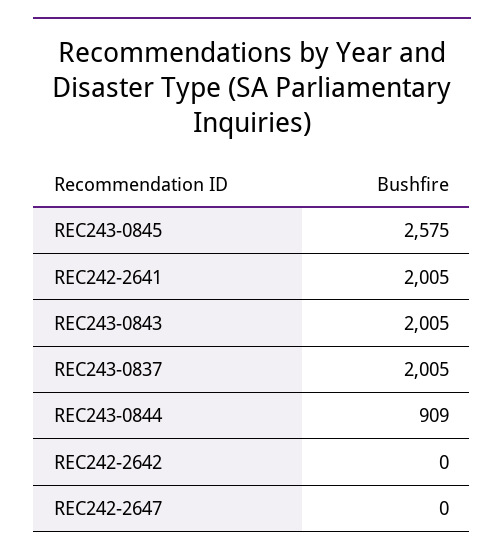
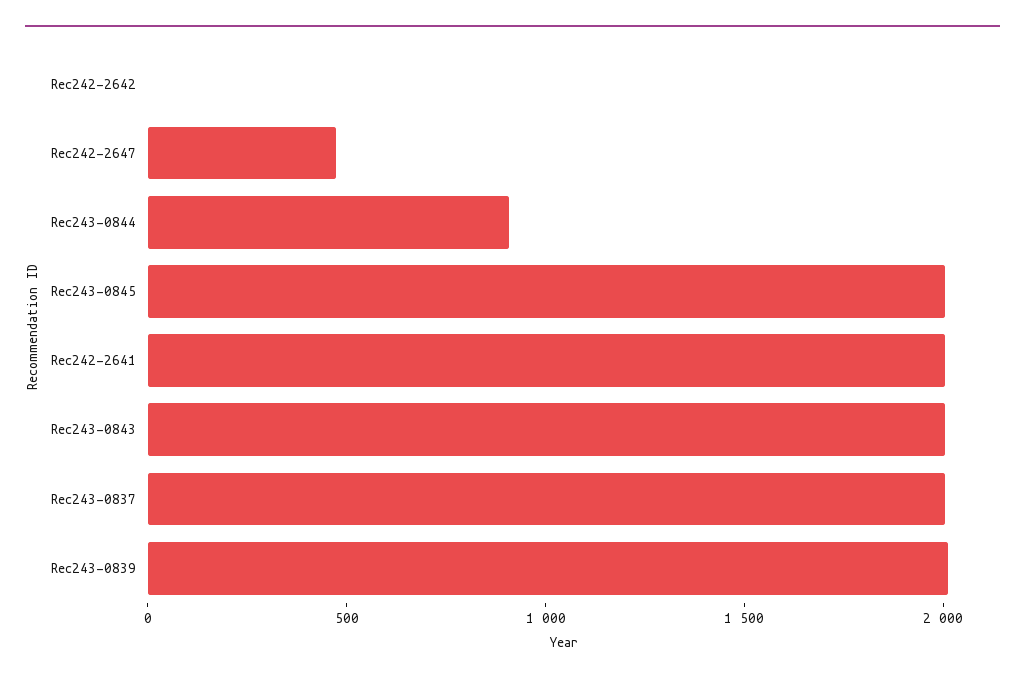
  {
-   "REC243-0845": 2575,
+   "REC243-0845": 2000,
    "REC242-2641": 2005,
    "REC243-0843": 2005,
    "REC243-0837": 2005,
    "REC243-0844": 909,
    "REC242-2642": 0,
-   "REC242-2647": 0
+   "REC242-2647": 500,
+   "Rec243-0839": 2000
  }

